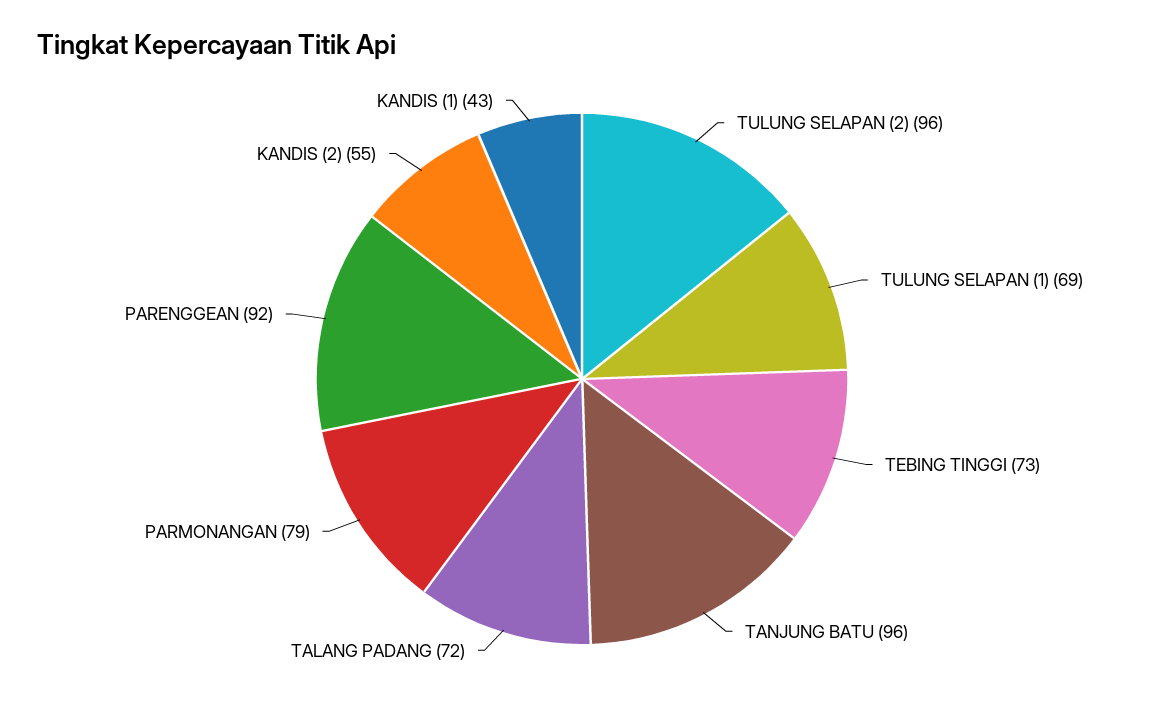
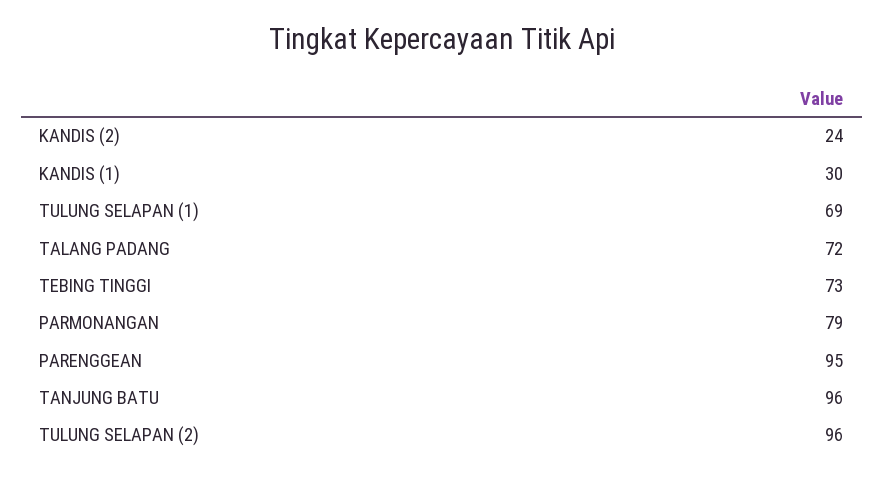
  {
    "TULUNG SELAPAN (2)": 96,
    "TULUNG SELAPAN (1)": 69,
    "TEBING TINGGI": 73,
    "TANJUNG BATU": 96,
    "TALANG PADANG": 72,
    "PARMONANGAN": 79,
-   "PARENGGEAN": 92,
+   "PARENGGEAN": 95,
-   "KANDIS (2)": 55,
+   "KANDIS (2)": 24,
-   "KANDIS (1)": 43
+   "KANDIS (1)": 30
  }

